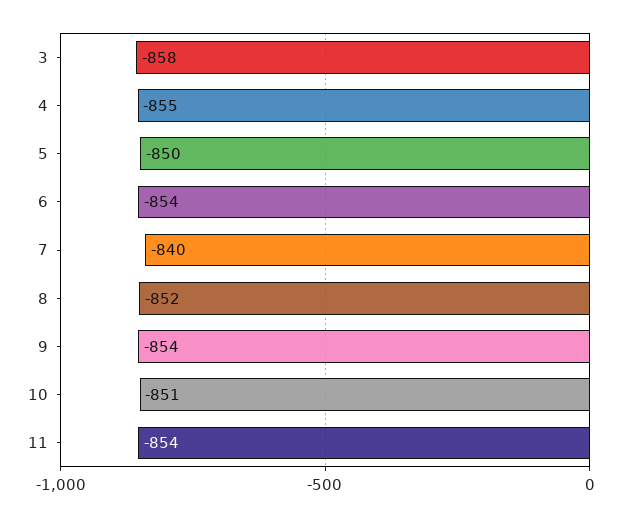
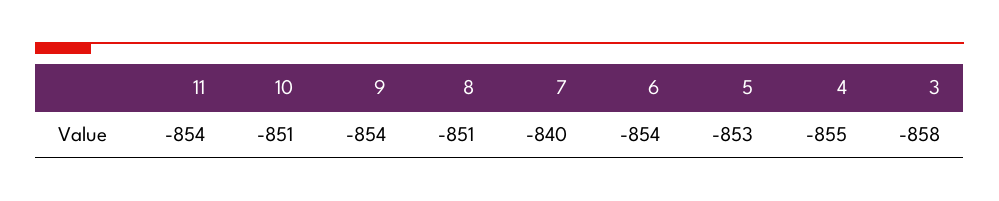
  {
    "3": -858,
    "4": -855,
-   "5": -850,
+   "5": -853,
    "6": -854,
    "7": -840,
-   "8": -852,
+   "8": -851,
    "9": -854,
    "10": -851,
    "11": -854
  }

